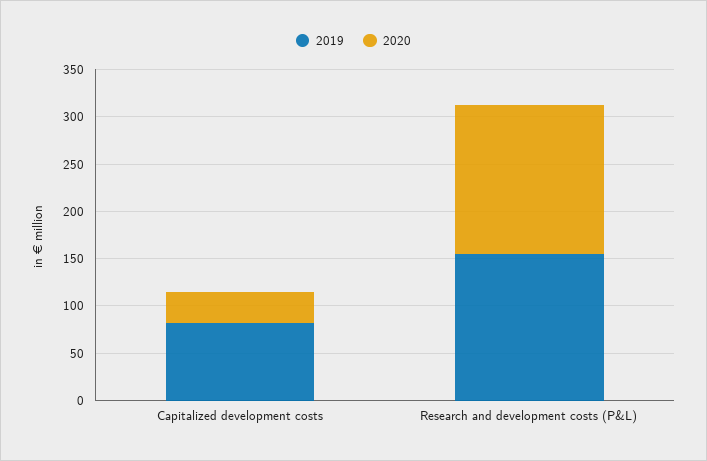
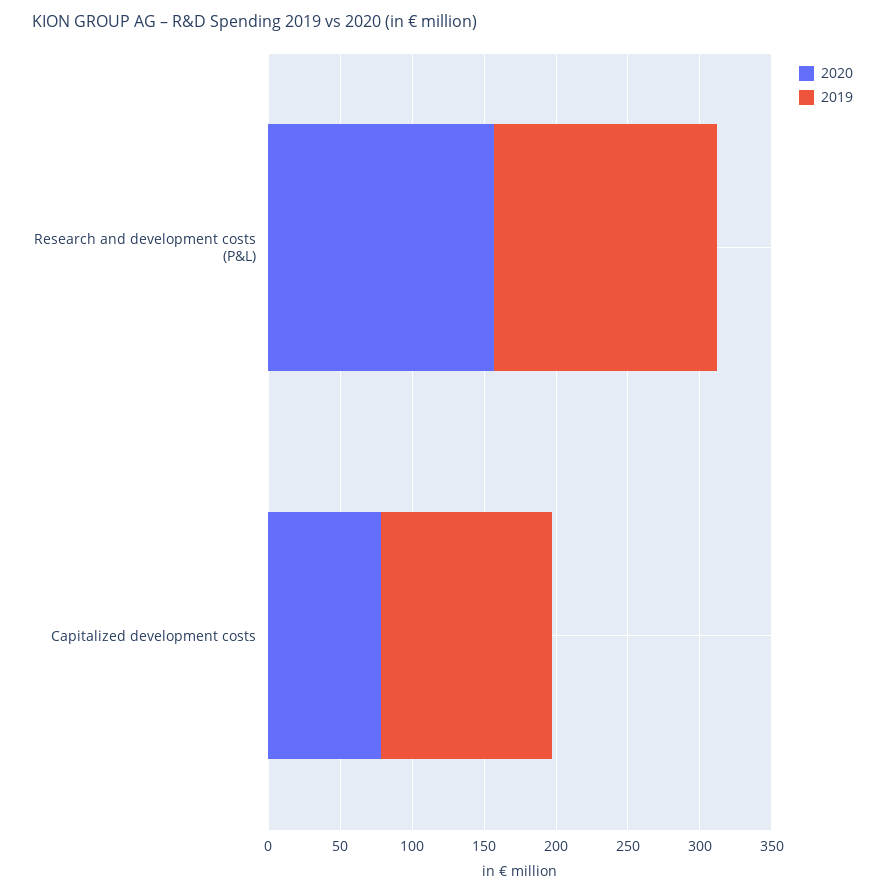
  {
    "2019": {
-     "Capitalized development costs": 80,
+     "Capitalized development costs": 120,
      "Research and development costs (P&L)": 160
    },
    "2020": {
-     "Capitalized development costs": 30,
+     "Capitalized development costs": 80,
      "Research and development costs (P&L)": 160
    }
  }

